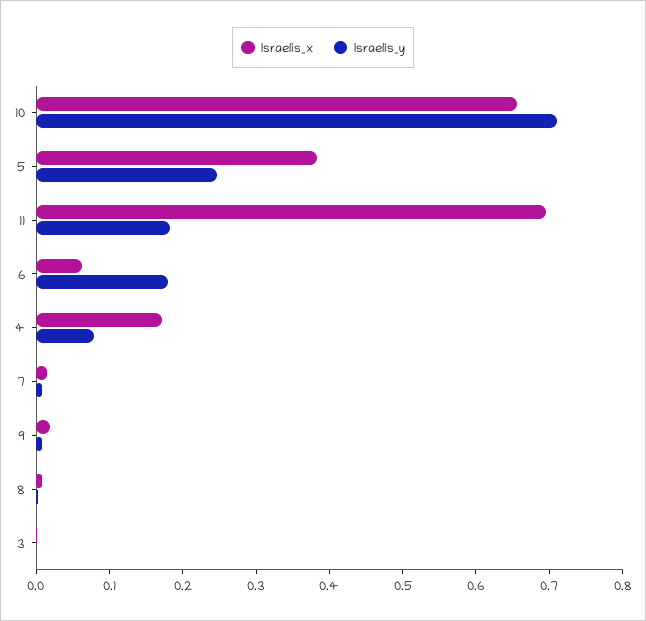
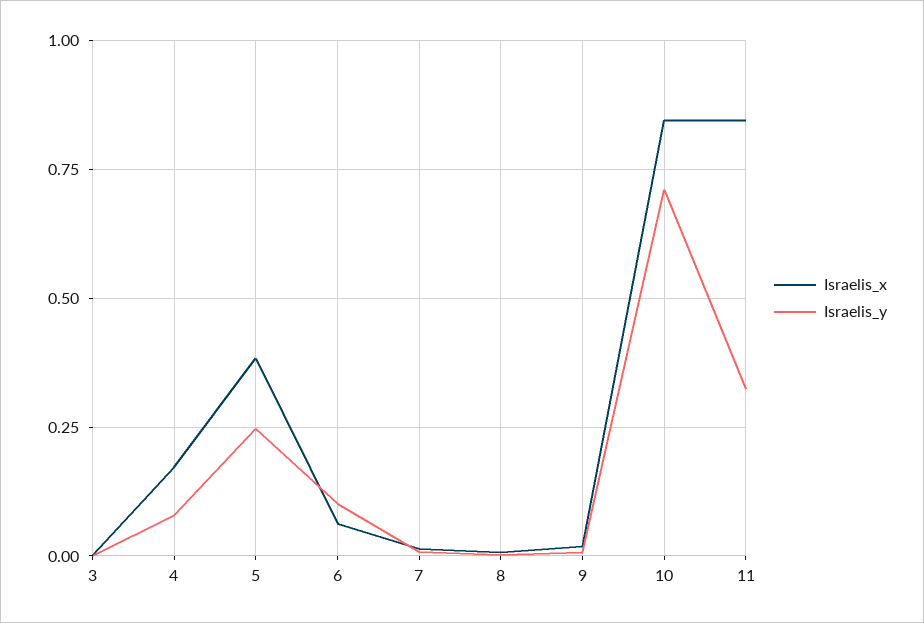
  {
    "Israelis_x": {
-     "10": 0.66,
+     "10": 0.85,
      "5": 0.38,
-     "11": 0.7,
+     "11": 0.85,
      "6": 0.06,
      "4": 0.18,
      "7": 0.02,
      "9": 0.02,
      "8": 0,
      "3": 0
    },
    "Israelis_y": {
      "10": 0.72,
      "5": 0.24,
-     "11": 0.18,
+     "11": 0.325,
-     "6": 0.18,
+     "6": 0.1,
      "4": 0.08,
      "7": 0,
      "9": 0,
      "8": 0,
      "3": 0
    }
  }

